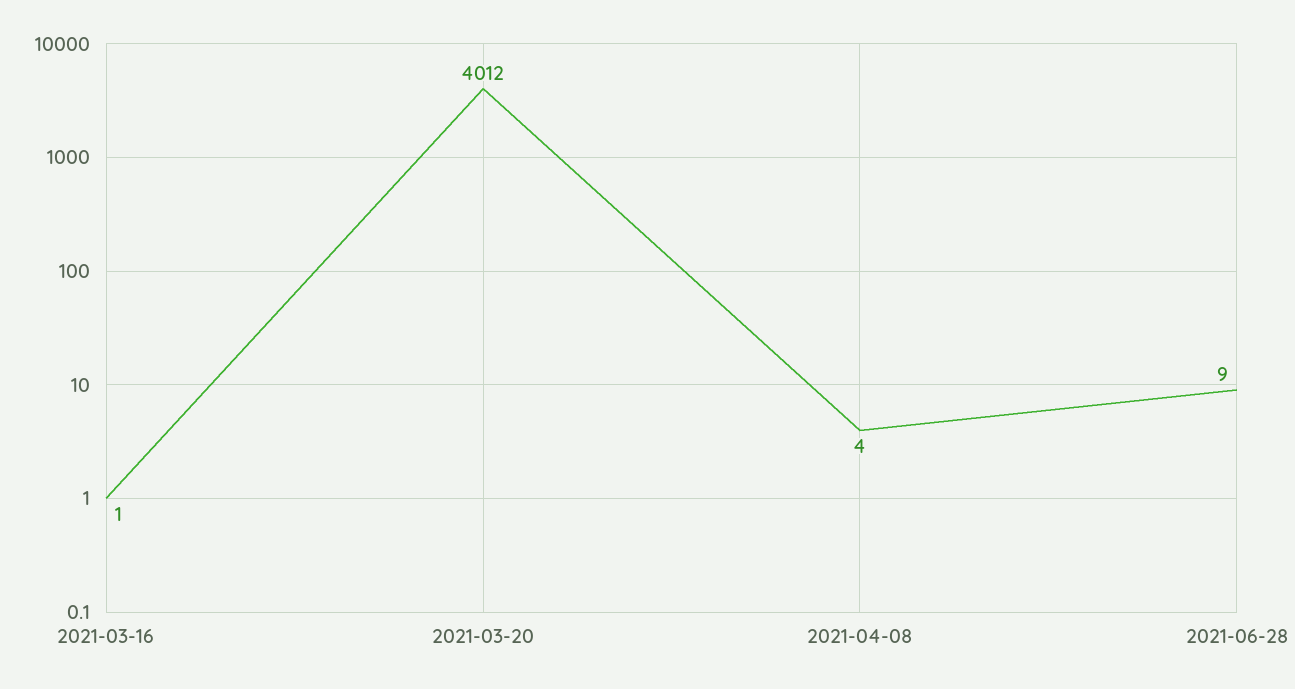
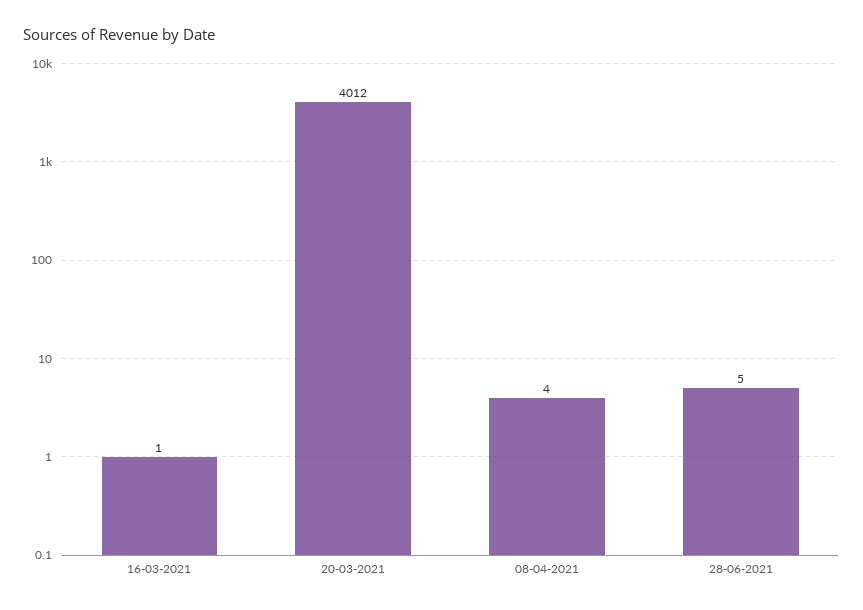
  {
    "2021-03-16": 1,
    "2021-03-20": 4012,
    "2021-04-08": 4,
-   "2021-06-28": 9
+   "2021-06-28": 5
  }

